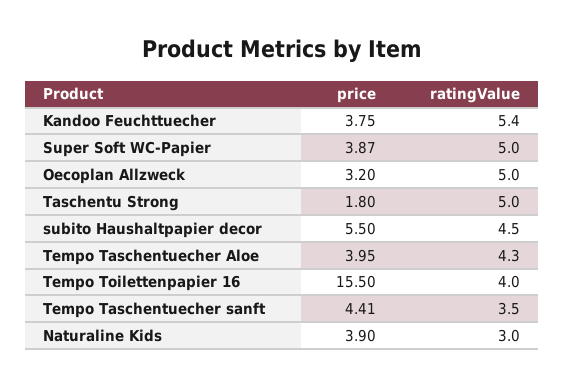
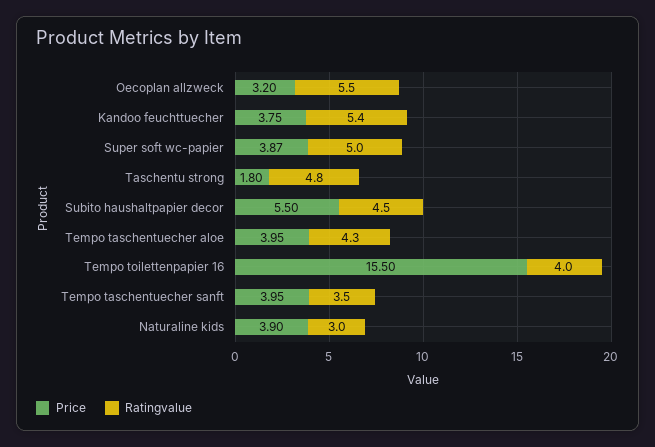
  {
    "price": {
      "Kandoo Feuchttuecher": 3.75,
      "Super Soft WC-Papier": 3.87,
      "Oecoplan Allzweck": 3.2,
      "Taschentu Strong": 1.8,
      "subito Haushaltpapier decor": 5.5,
      "Tempo Taschentuecher Aloe": 3.95,
      "Tempo Toilettenpapier 16": 15.5,
-     "Tempo Taschentuecher sanft": 4.41,
+     "Tempo Taschentuecher sanft": 3.95,
      "Naturaline Kids": 3.9
    },
    "ratingValue": {
      "Kandoo Feuchttuecher": 5.4,
      "Super Soft WC-Papier": 5,
-     "Oecoplan Allzweck": 5,
+     "Oecoplan Allzweck": 5.5,
-     "Taschentu Strong": 5,
+     "Taschentu Strong": 4.8,
      "subito Haushaltpapier decor": 4.5,
      "Tempo Taschentuecher Aloe": 4.3,
      "Tempo Toilettenpapier 16": 4,
      "Tempo Taschentuecher sanft": 3.5,
      "Naturaline Kids": 3
    }
  }

